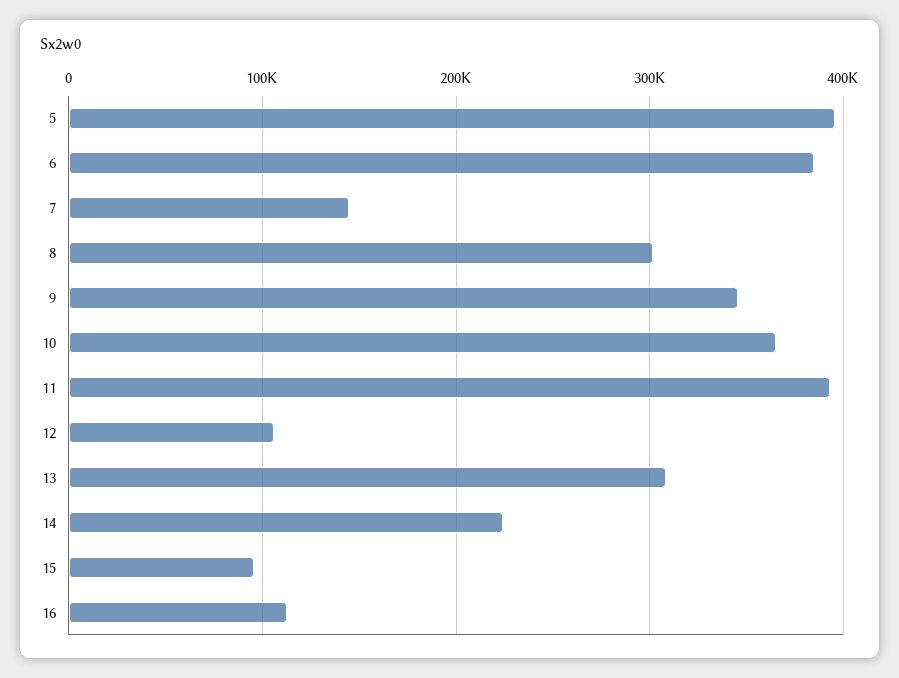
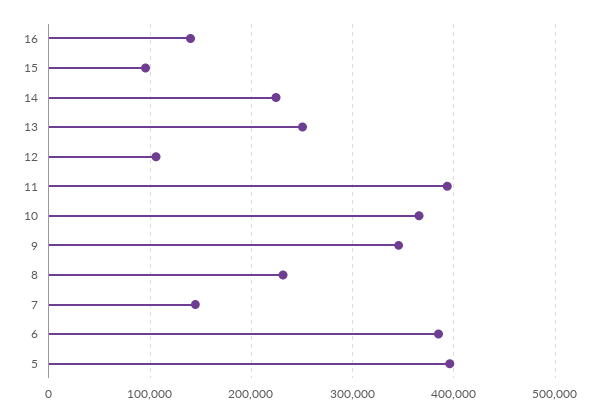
  {
    "5": 400000,
    "6": 380000,
    "7": 140000,
-   "8": 300000,
+   "8": 230000,
    "9": 350000,
    "10": 370000,
    "11": 390000,
    "12": 110000,
-   "13": 310000,
+   "13": 250000,
    "14": 220000,
    "15": 100000,
-   "16": 110000
+   "16": 140000
  }

